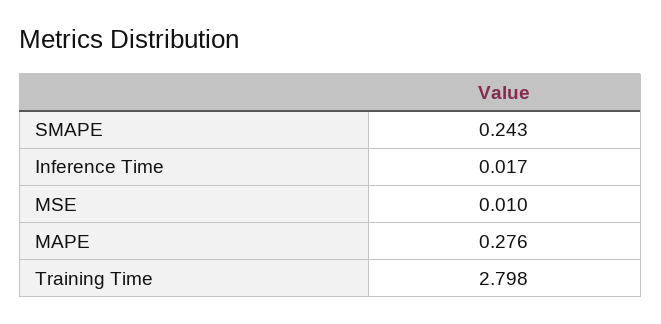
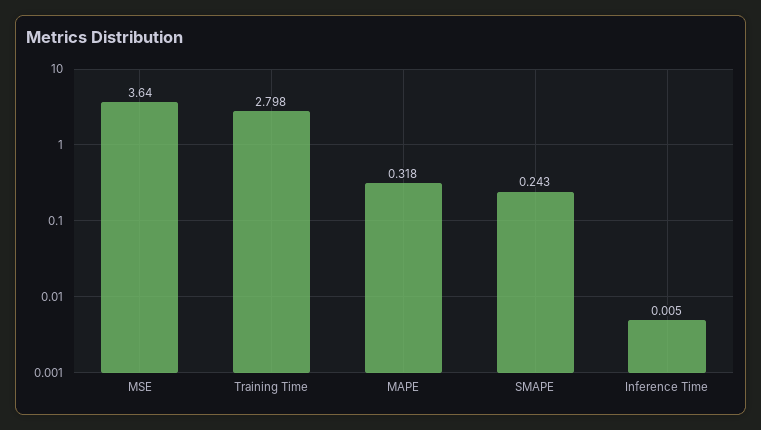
  {
    "SMAPE": 0.243,
-   "Inference Time": 0.017,
+   "Inference Time": 0.005,
-   "MSE": 0.01,
+   "MSE": 3.64,
-   "MAPE": 0.276,
+   "MAPE": 0.318,
    "Training Time": 2.798
  }

